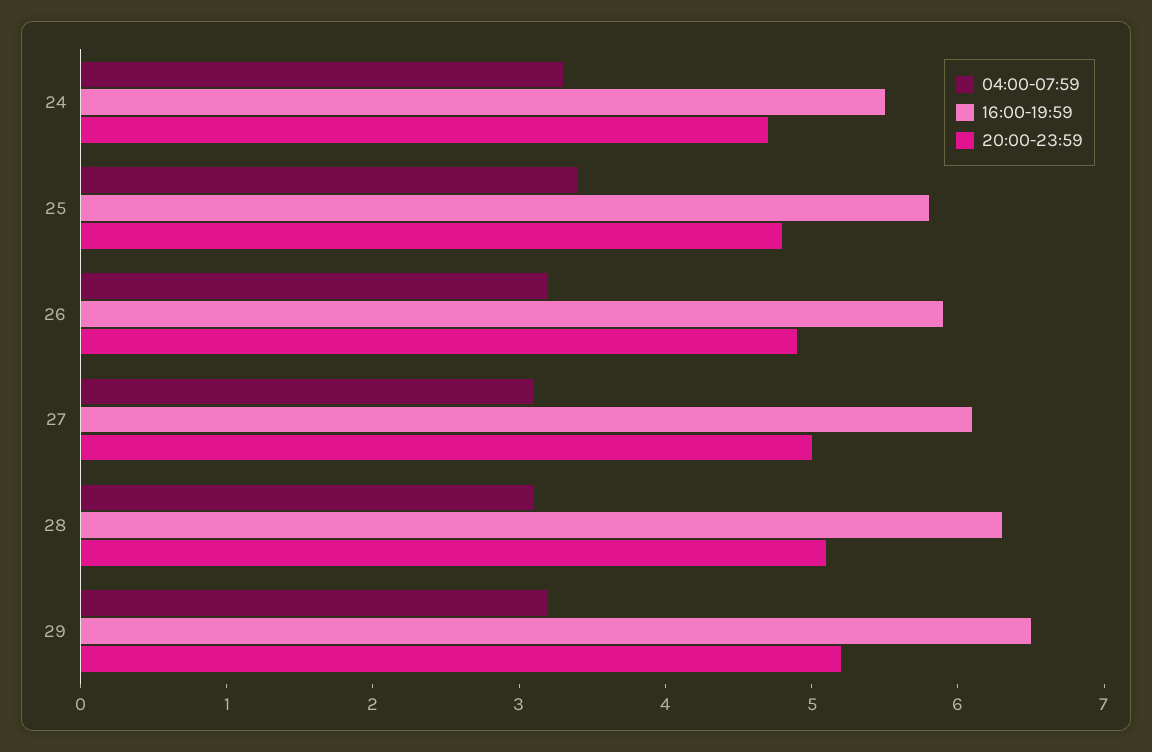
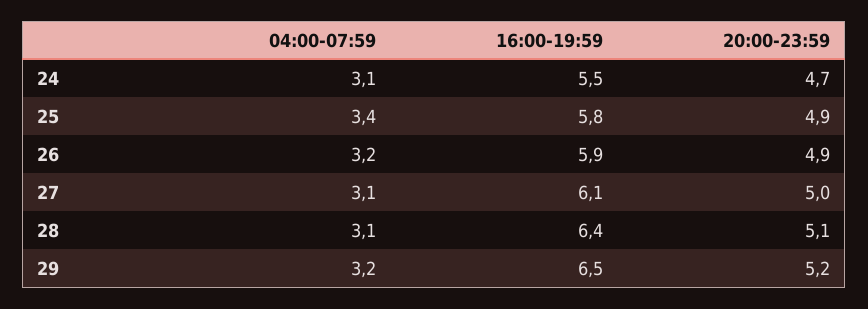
  {
    "04:00-07:59": {
-     "24": 3.3,
+     "24": 3.1,
      "25": 3.4,
      "26": 3.2,
      "27": 3.1,
      "28": 3.1,
      "29": 3.2
    },
    "16:00-19:59": {
      "24": 5.5,
      "25": 5.8,
      "26": 5.9,
      "27": 6.1,
-     "28": 6.3,
+     "28": 6.4,
      "29": 6.5
    },
    "20:00-23:59": {
      "24": 4.7,
-     "25": 4.8,
+     "25": 4.9,
      "26": 4.9,
      "27": 5,
      "28": 5.1,
      "29": 5.2
    }
  }

